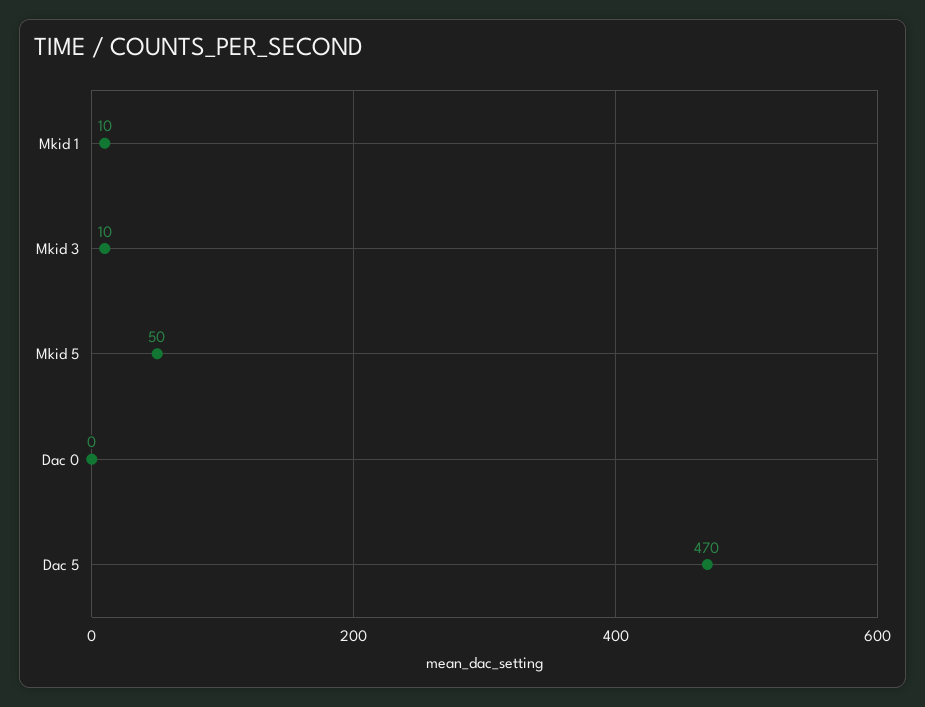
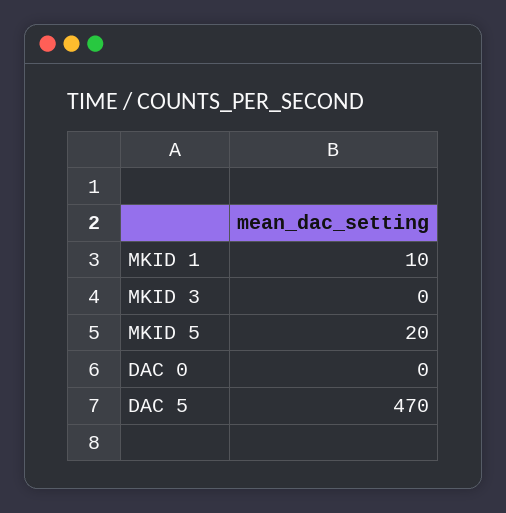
  {
    "Mkid 1": 10,
-   "Mkid 3": 10,
+   "Mkid 3": 0,
-   "Mkid 5": 50,
+   "Mkid 5": 20,
    "Dac 0": 0,
    "Dac 5": 470
  }

